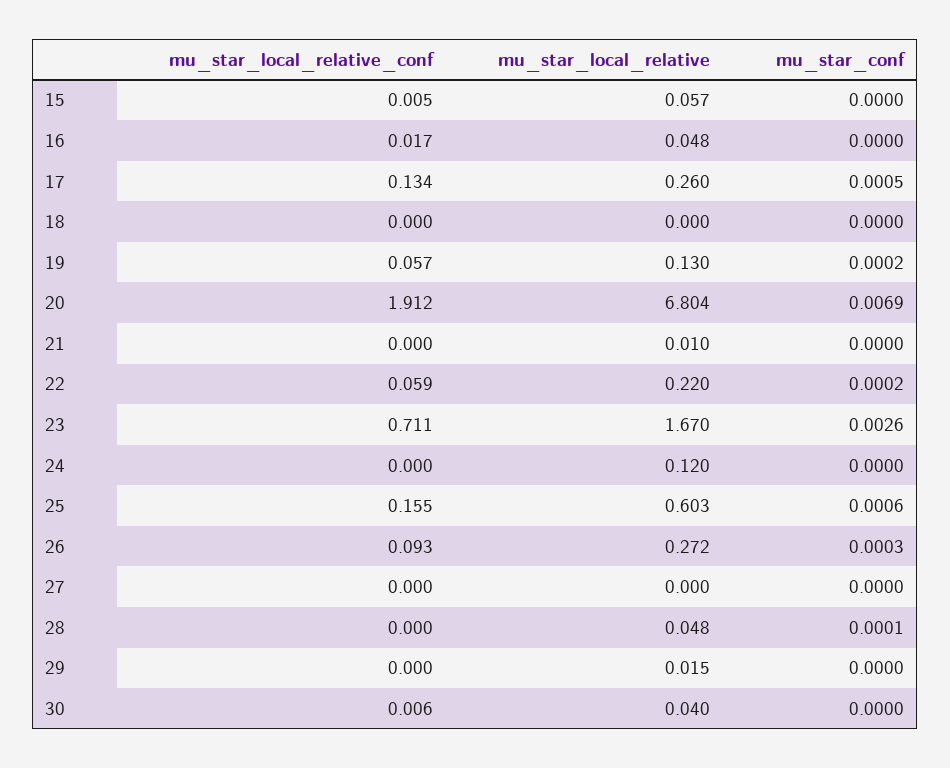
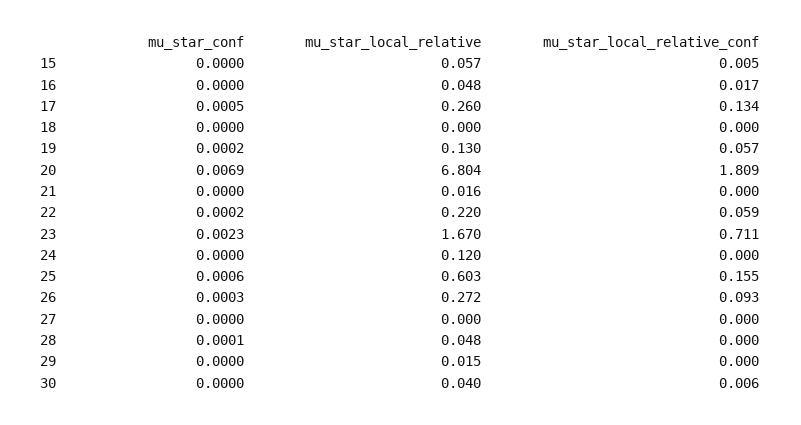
  {
    "mu_star_local_relative_conf": {
      "15": 0.005,
      "16": 0.017,
      "17": 0.134,
      "18": 0,
      "19": 0.057,
-     "20": 1.912,
+     "20": 1.809,
      "21": 0,
      "22": 0.059,
      "23": 0.711,
      "24": 0,
      "25": 0.155,
      "26": 0.093,
      "27": 0,
      "28": 0,
      "29": 0,
      "30": 0.006
    },
    "mu_star_local_relative": {
      "15": 0.057,
      "16": 0.048,
      "17": 0.26,
      "18": 0,
      "19": 0.13,
      "20": 6.804,
-     "21": 0.01,
+     "21": 0.016,
      "22": 0.22,
      "23": 1.67,
      "24": 0.12,
      "25": 0.603,
      "26": 0.272,
      "27": 0,
      "28": 0.048,
      "29": 0.015,
      "30": 0.04
    },
    "mu_star_conf": {
      "15": 0,
      "16": 0,
      "17": 0.0005,
      "18": 0,
      "19": 0.0002,
      "20": 0.0069,
      "21": 0,
      "22": 0.0002,
-     "23": 0.0026,
+     "23": 0.0023,
      "24": 0,
      "25": 0.0006,
      "26": 0.0003,
      "27": 0,
      "28": 0.0001,
      "29": 0,
      "30": 0
    }
  }

